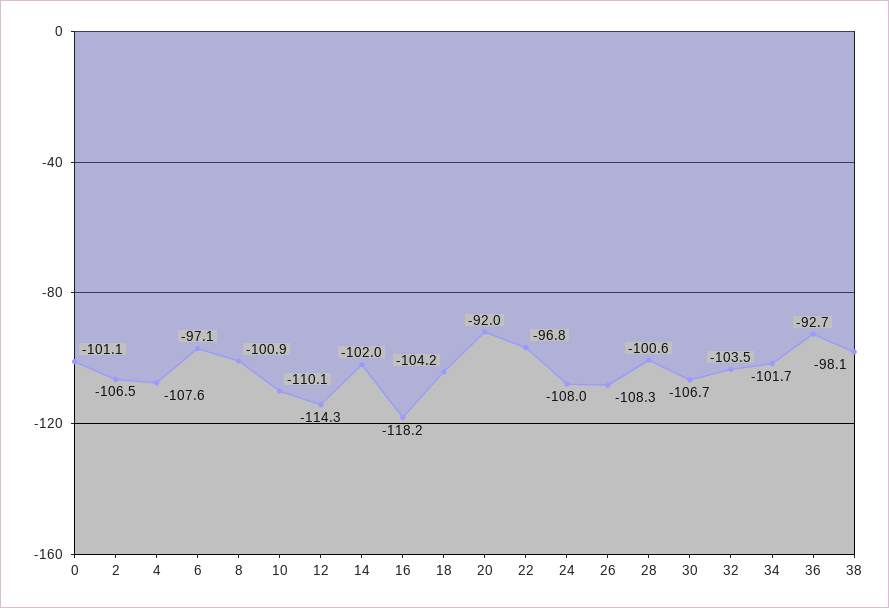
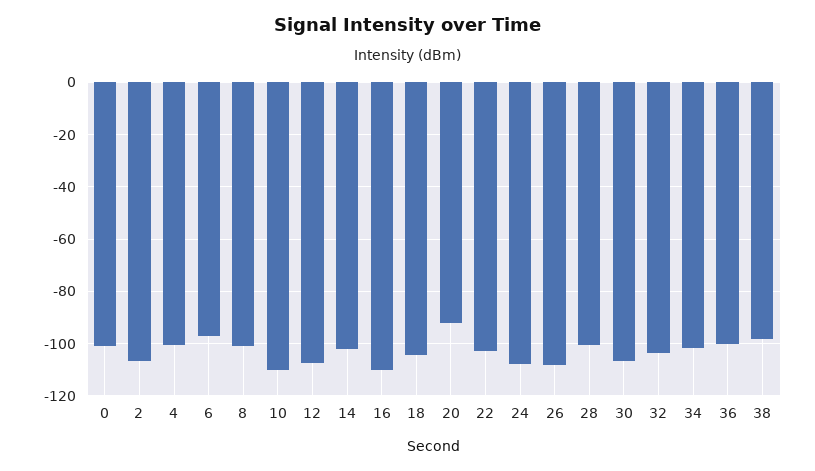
  {
    "0": -101.1,
    "2": -106.5,
-   "4": -107.6,
+   "4": -100,
    "6": -97.1,
    "8": -100.9,
    "10": -110.1,
-   "12": -114.3,
+   "12": -107.5,
    "14": -102,
-   "16": -118.2,
+   "16": -110,
    "18": -104.2,
    "20": -92,
-   "22": -96.8,
+   "22": -102.5,
    "24": -108,
    "26": -108.3,
    "28": -100.6,
    "30": -106.7,
    "32": -103.5,
    "34": -101.7,
-   "36": -92.7,
+   "36": -100,
    "38": -98.1
  }

